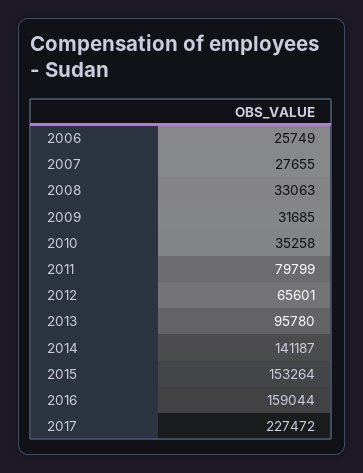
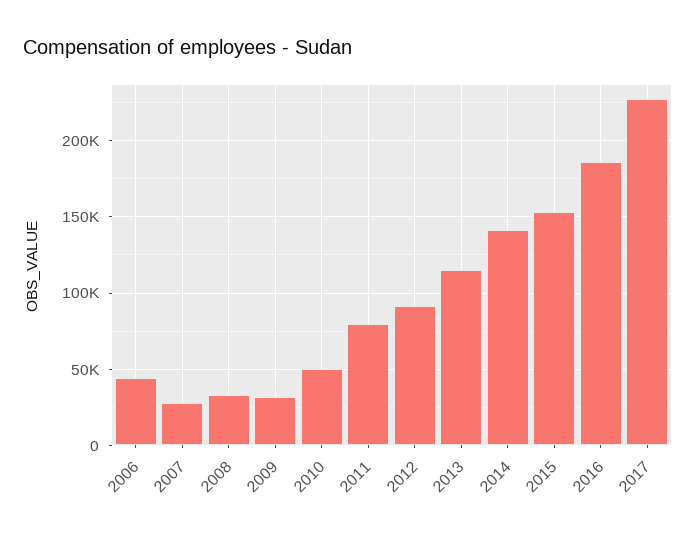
  {
-   "2006": 25749,
+   "2006": 45000,
    "2007": 27655,
    "2008": 33063,
    "2009": 31685,
-   "2010": 35258,
+   "2010": 50000,
    "2011": 79799,
-   "2012": 65601,
+   "2012": 90000,
-   "2013": 95780,
+   "2013": 115000,
    "2014": 141187,
    "2015": 153264,
-   "2016": 159044,
+   "2016": 185000,
    "2017": 227472
  }

